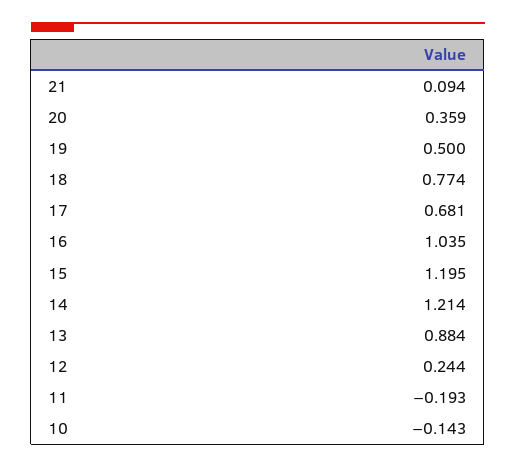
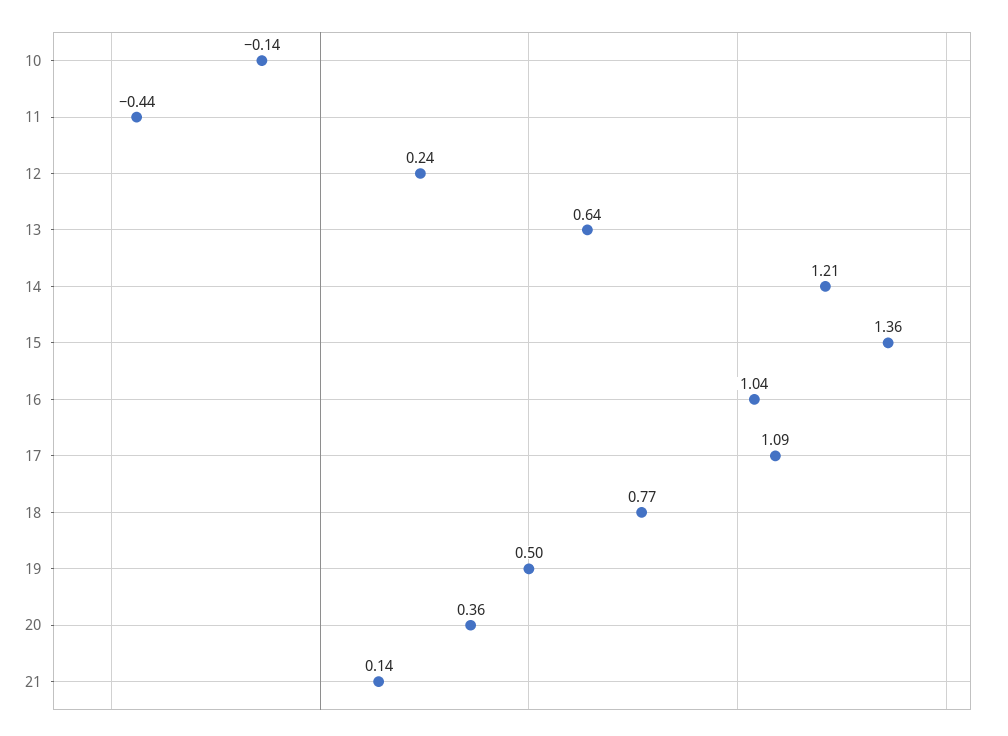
  {
-   "21": 0.094,
+   "21": 0.14,
    "20": 0.359,
    "19": 0.5,
    "18": 0.774,
-   "17": 0.681,
+   "17": 1.09,
    "16": 1.035,
-   "15": 1.195,
+   "15": 1.36,
    "14": 1.214,
-   "13": 0.884,
+   "13": 0.64,
    "12": 0.244,
-   "11": -0.193,
+   "11": -0.44,
    "10": -0.143
  }

